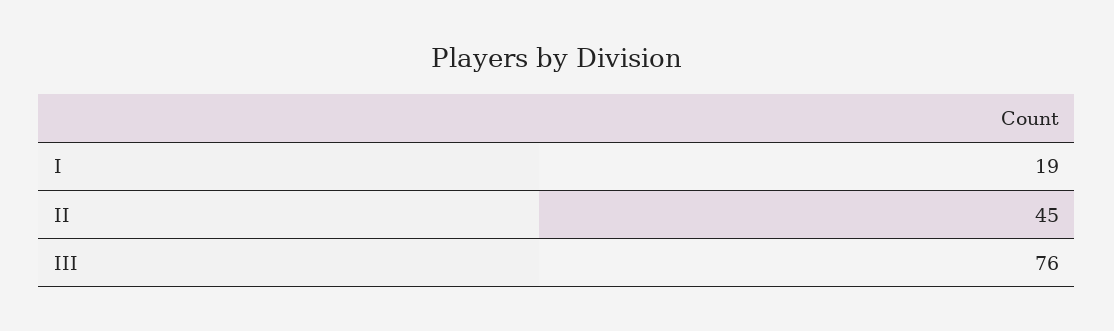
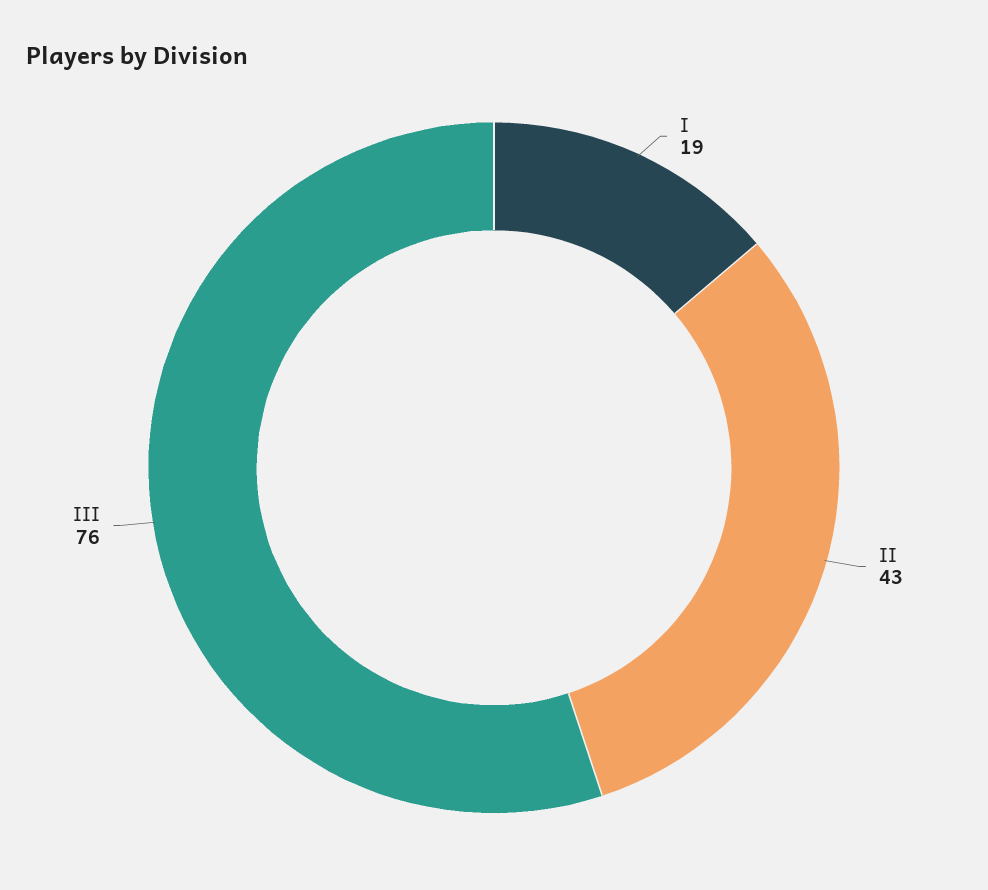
  {
    "I": 19,
-   "II": 45,
+   "II": 43,
    "III": 76
  }

